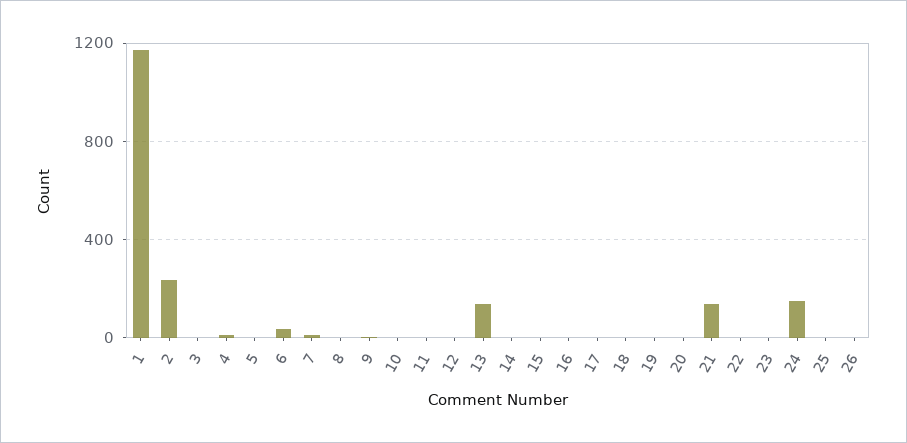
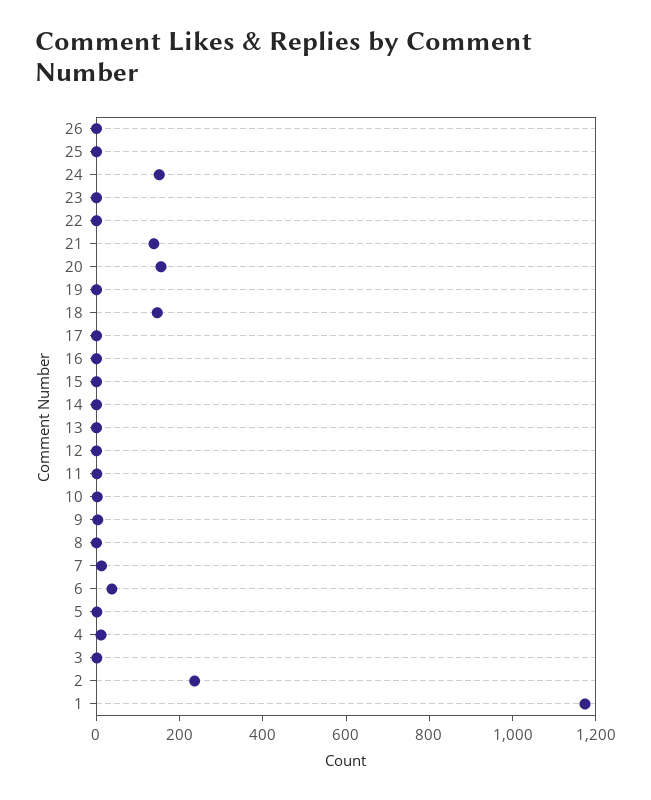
  {
    "1": 1150,
    "2": 250,
    "3": 0,
    "4": 0,
    "5": 0,
    "6": 50,
    "7": 0,
    "8": 0,
    "9": 0,
    "10": 0,
    "11": 0,
    "12": 0,
-   "13": 150,
+   "13": 0,
    "14": 0,
    "15": 0,
    "16": 0,
    "17": 0,
-   "18": 0,
+   "18": 150,
    "19": 0,
-   "20": 0,
+   "20": 150,
    "21": 150,
    "22": 0,
    "23": 0,
    "24": 150,
    "25": 0,
    "26": 0
  }

